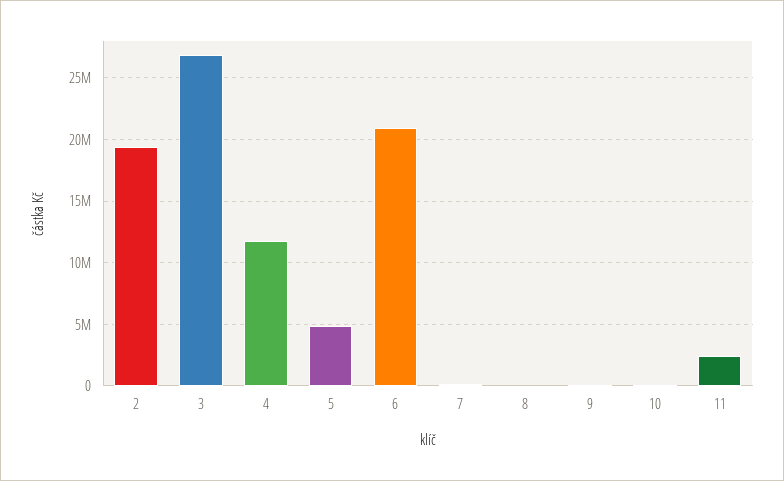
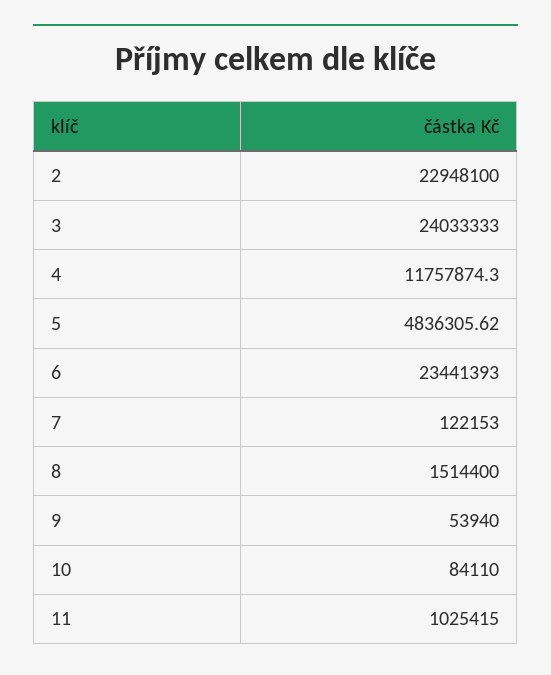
  {
-   "2": 19500000,
+   "2": 22948100,
-   "3": 27000000,
+   "3": 24033333,
    "4": 11757874.3,
    "5": 4836305.62,
-   "6": 21000000,
+   "6": 23441393,
    "7": 122153,
-   "8": 0,
+   "8": 1514400,
    "9": 53940,
    "10": 84110,
-   "11": 2500000
+   "11": 1025415
  }

